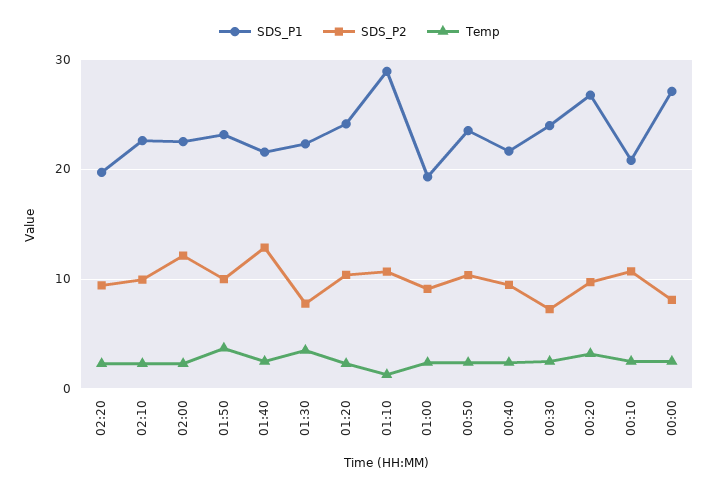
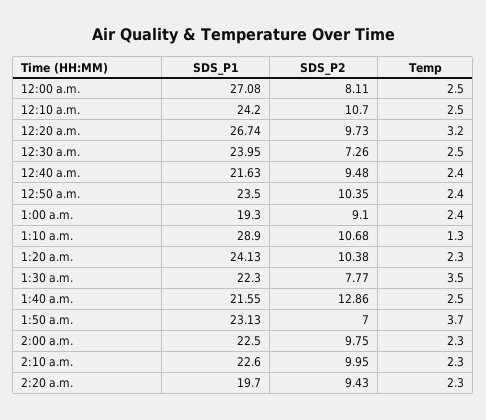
  {
    "SDS_P1": {
      "02:20": 19.7,
      "02:10": 22.6,
      "02:00": 22.5,
      "01:50": 23.13,
      "01:40": 21.55,
      "01:30": 22.3,
      "01:20": 24.13,
      "01:10": 28.9,
      "01:00": 19.3,
      "00:50": 23.5,
      "00:40": 21.63,
      "00:30": 23.95,
      "00:20": 26.74,
-     "00:10": 21,
+     "00:10": 24.2,
      "00:00": 27.08
    },
    "SDS_P2": {
      "02:20": 9.43,
      "02:10": 9.95,
-     "02:00": 12,
+     "02:00": 9.75,
-     "01:50": 10,
+     "01:50": 7,
      "01:40": 12.86,
      "01:30": 7.77,
      "01:20": 10.38,
      "01:10": 10.68,
      "01:00": 9.1,
      "00:50": 10.35,
      "00:40": 9.48,
      "00:30": 7.26,
      "00:20": 9.73,
      "00:10": 10.7,
      "00:00": 8.11
    },
    "Temp": {
      "02:20": 2.3,
      "02:10": 2.3,
      "02:00": 2.3,
      "01:50": 3.7,
      "01:40": 2.5,
      "01:30": 3.5,
      "01:20": 2.3,
      "01:10": 1.3,
      "01:00": 2.4,
      "00:50": 2.4,
      "00:40": 2.4,
      "00:30": 2.5,
      "00:20": 3.2,
      "00:10": 2.5,
      "00:00": 2.5
    }
  }

